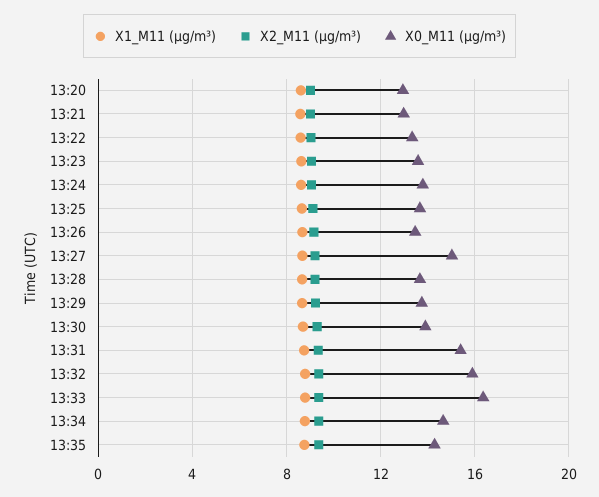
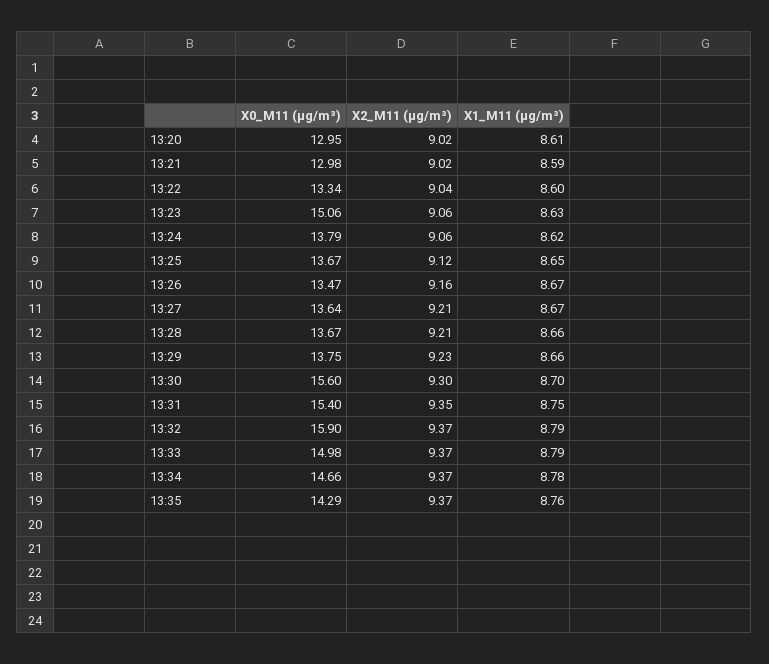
  {
    "X1_M11 (μg/m³)": {
      "13:20": 8.61,
      "13:21": 8.59,
      "13:22": 8.6,
      "13:23": 8.63,
      "13:24": 8.62,
      "13:25": 8.65,
      "13:26": 8.67,
      "13:27": 8.67,
      "13:28": 8.66,
      "13:29": 8.66,
      "13:30": 8.7,
      "13:31": 8.75,
      "13:32": 8.79,
      "13:33": 8.79,
      "13:34": 8.78,
      "13:35": 8.76
    },
    "X2_M11 (μg/m³)": {
      "13:20": 9.02,
      "13:21": 9.02,
      "13:22": 9.04,
      "13:23": 9.06,
      "13:24": 9.06,
      "13:25": 9.12,
      "13:26": 9.16,
      "13:27": 9.21,
      "13:28": 9.21,
      "13:29": 9.23,
      "13:30": 9.3,
      "13:31": 9.35,
      "13:32": 9.37,
      "13:33": 9.37,
      "13:34": 9.37,
      "13:35": 9.37
    },
    "X0_M11 (μg/m³)": {
      "13:20": 12.95,
      "13:21": 12.98,
      "13:22": 13.34,
-     "13:23": 13.5,
+     "13:23": 15.06,
      "13:24": 13.79,
      "13:25": 13.67,
      "13:26": 13.47,
-     "13:27": 15,
+     "13:27": 13.64,
      "13:28": 13.67,
      "13:29": 13.75,
-     "13:30": 14,
+     "13:30": 15.6,
      "13:31": 15.4,
      "13:32": 15.9,
-     "13:33": 16.5,
+     "13:33": 14.98,
      "13:34": 14.66,
      "13:35": 14.29
    }
  }

